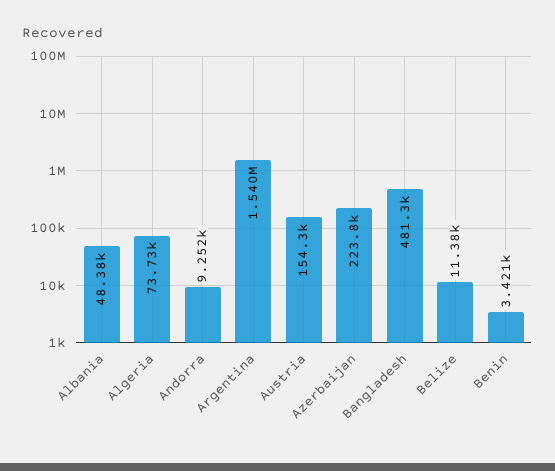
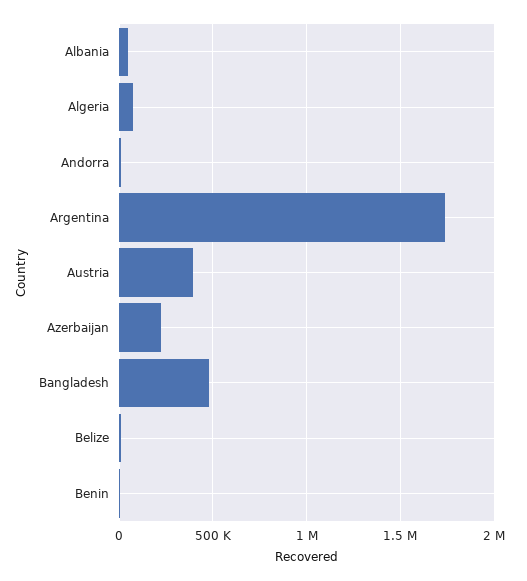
  {
    "Albania": 48380,
    "Algeria": 73730,
    "Andorra": 9252,
-   "Argentina": 1540000,
+   "Argentina": 1750000,
-   "Austria": 154300,
+   "Austria": 400000,
    "Azerbaijan": 223800,
    "Bangladesh": 481300,
    "Belize": 11380,
    "Benin": 3421
  }

